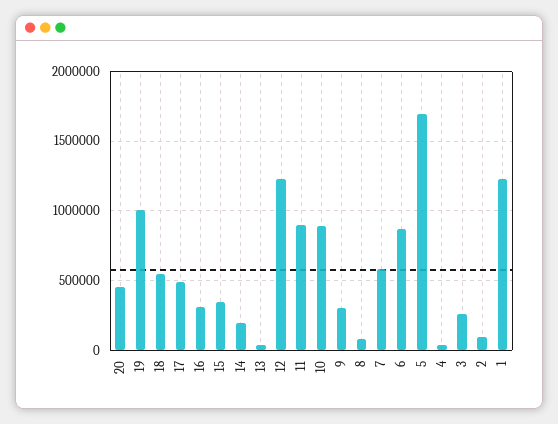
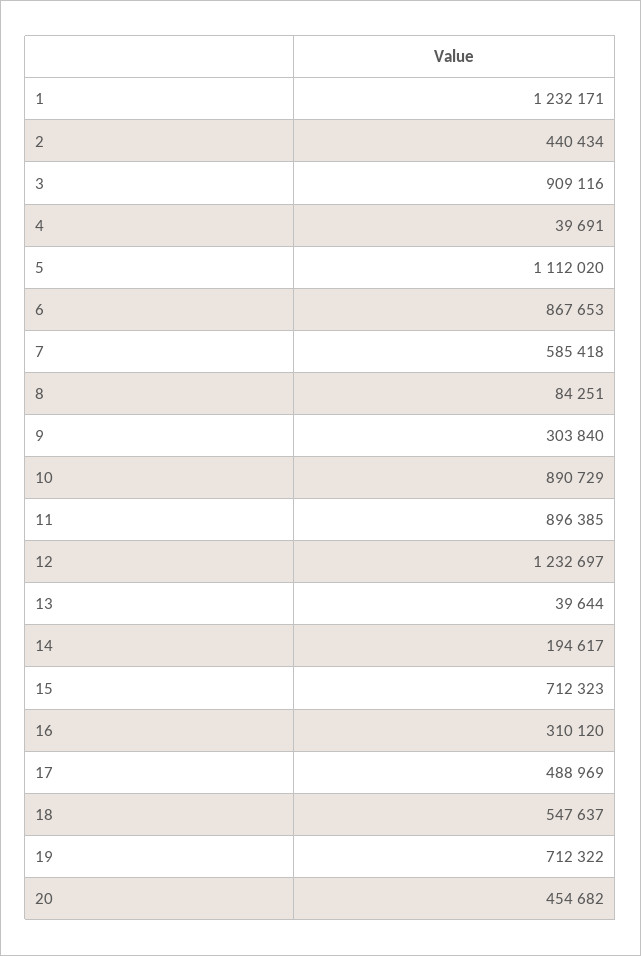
  {
    "20": 454682,
-   "19": 1000000,
+   "19": 712322,
    "18": 547637,
    "17": 488969,
    "16": 310120,
-   "15": 350000,
+   "15": 712323,
    "14": 194617,
    "13": 39644,
    "12": 1232697,
    "11": 896385,
    "10": 890729,
    "9": 303840,
    "8": 84251,
    "7": 585418,
    "6": 867653,
-   "5": 1700000,
+   "5": 1112020,
    "4": 39691,
-   "3": 250000,
+   "3": 909116,
-   "2": 100000,
+   "2": 440434,
    "1": 1232171
  }

